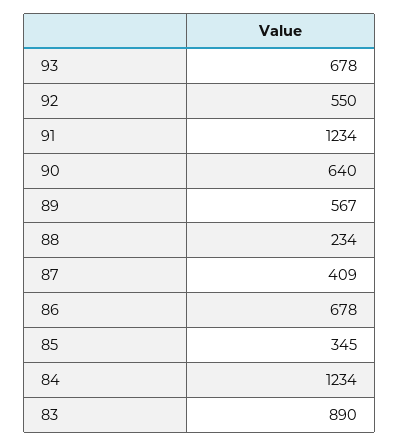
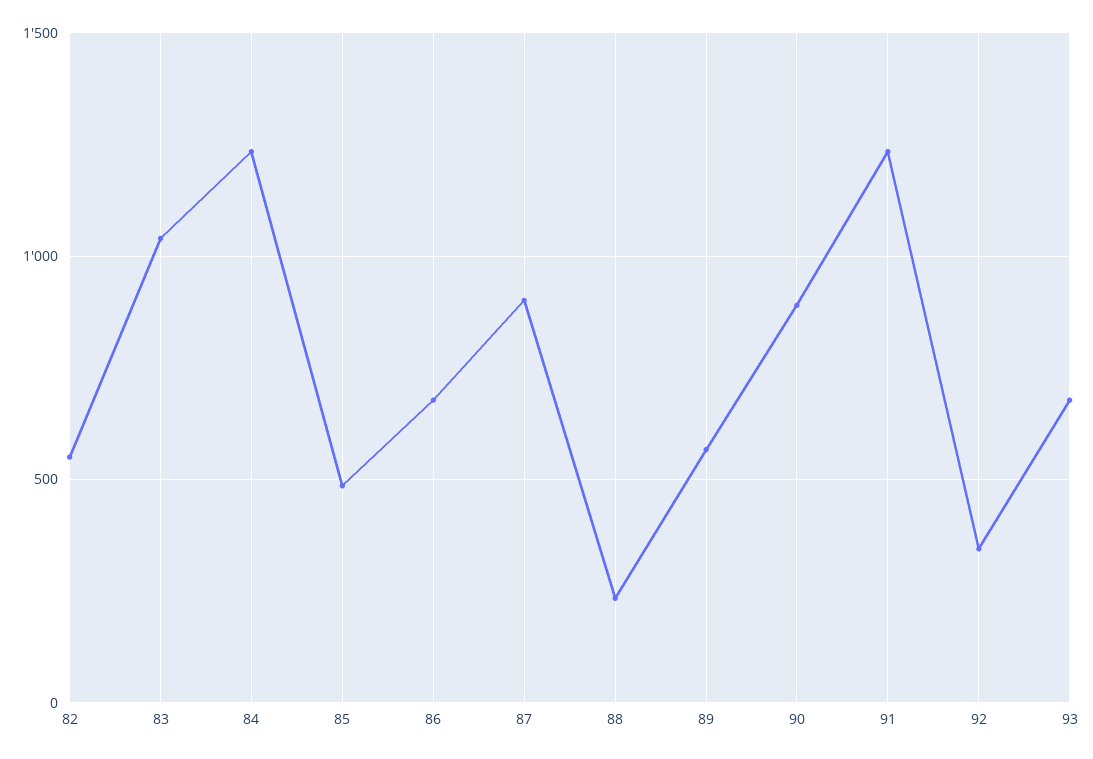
  {
    "93": 678,
-   "92": 550,
+   "92": 350,
    "91": 1234,
-   "90": 640,
+   "90": 900,
    "89": 567,
    "88": 234,
-   "87": 409,
+   "87": 900,
    "86": 678,
-   "85": 345,
+   "85": 500,
    "84": 1234,
-   "83": 890
+   "83": 1050,
+   "82": 550
  }

